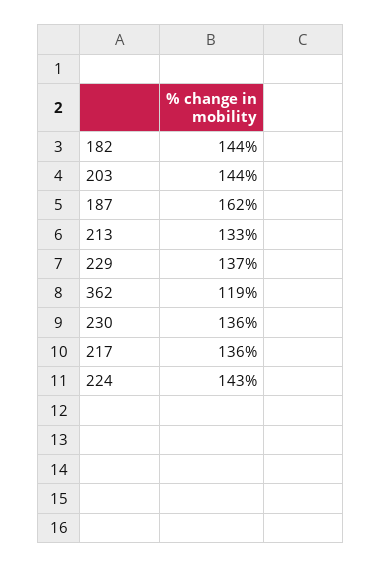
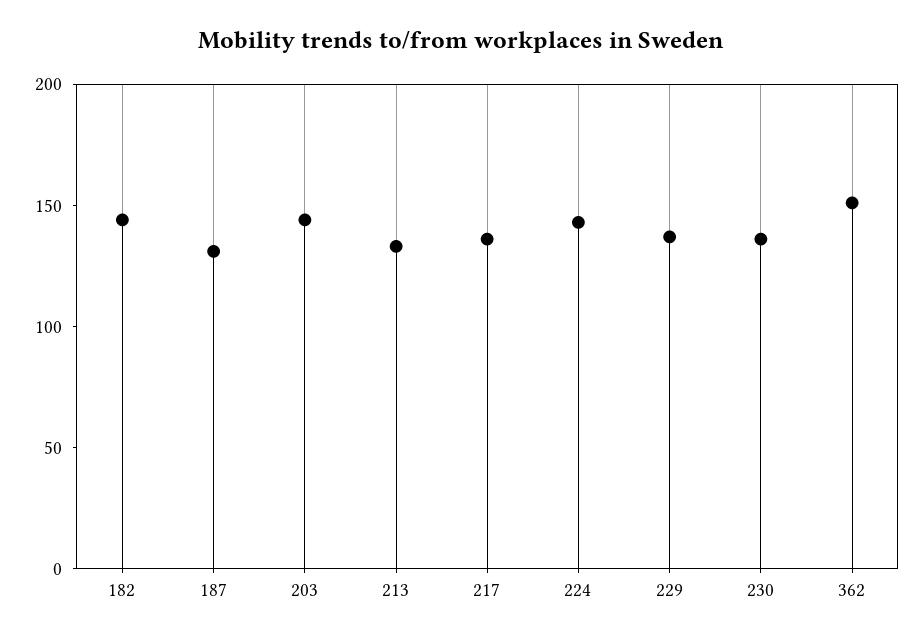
  {
    "182": 144,
    "203": 144,
-   "187": 162,
+   "187": 130,
    "213": 133,
    "229": 137,
-   "362": 119,
+   "362": 150,
    "230": 136,
    "217": 136,
    "224": 143
  }

